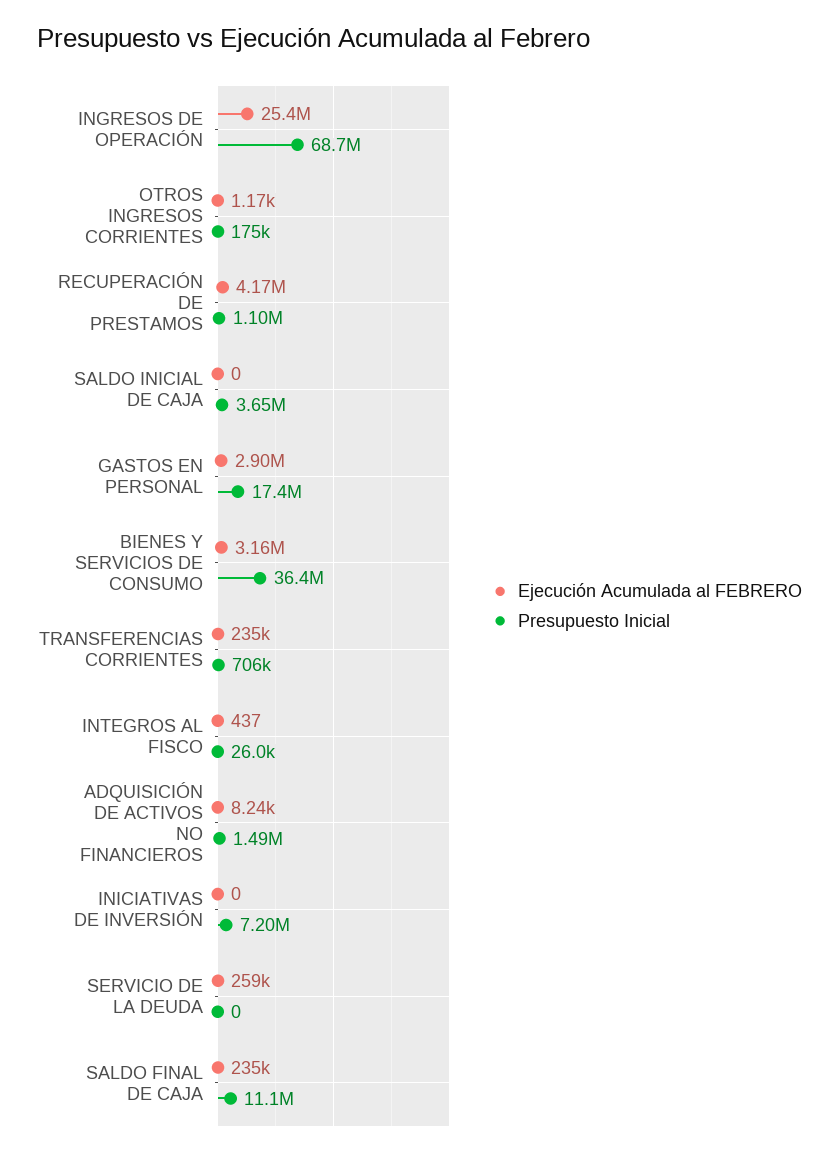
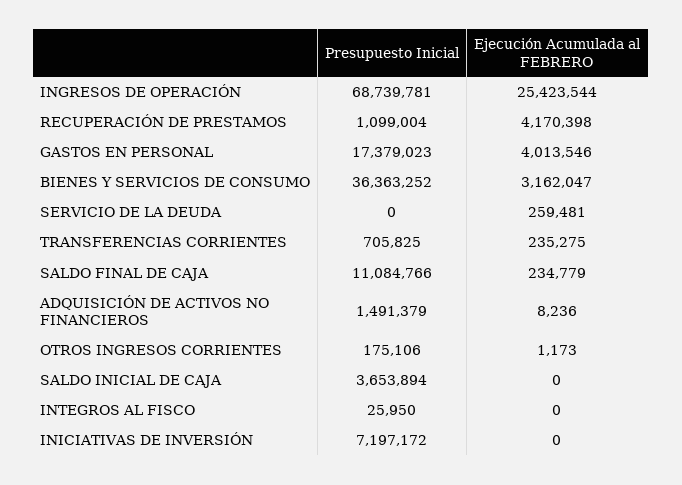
  {
    "Ejecución Acumulada al FEBRERO": {
      "INGRESOS DE OPERACIÓN": 25423544,
      "OTROS INGRESOS CORRIENTES": 1173,
      "RECUPERACIÓN DE PRESTAMOS": 4170398,
      "SALDO INICIAL DE CAJA": 0,
-     "GASTOS EN PERSONAL": 2900000,
+     "GASTOS EN PERSONAL": 4013546,
      "BIENES Y SERVICIOS DE CONSUMO": 3162047,
      "TRANSFERENCIAS CORRIENTES": 235275,
-     "INTEGROS AL FISCO": 437,
+     "INTEGROS AL FISCO": 0,
      "ADQUISICIÓN DE ACTIVOS NO FINANCIEROS": 8236,
      "INICIATIVAS DE INVERSIÓN": 0,
      "SERVICIO DE LA DEUDA": 259481,
      "SALDO FINAL DE CAJA": 234779
    },
    "Presupuesto Inicial": {
      "INGRESOS DE OPERACIÓN": 68739781,
      "OTROS INGRESOS CORRIENTES": 175106,
      "RECUPERACIÓN DE PRESTAMOS": 1099004,
      "SALDO INICIAL DE CAJA": 3653894,
      "GASTOS EN PERSONAL": 17379023,
      "BIENES Y SERVICIOS DE CONSUMO": 36363252,
      "TRANSFERENCIAS CORRIENTES": 705825,
      "INTEGROS AL FISCO": 25950,
      "ADQUISICIÓN DE ACTIVOS NO FINANCIEROS": 1491379,
      "INICIATIVAS DE INVERSIÓN": 7197172,
      "SERVICIO DE LA DEUDA": 0,
      "SALDO FINAL DE CAJA": 11084766
    }
  }

